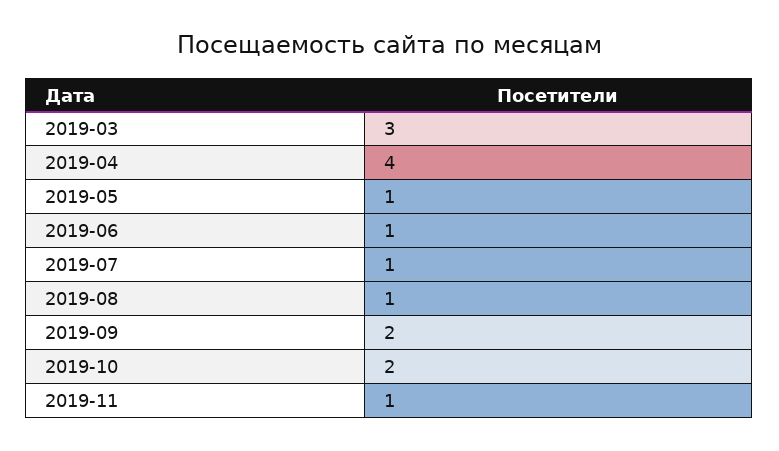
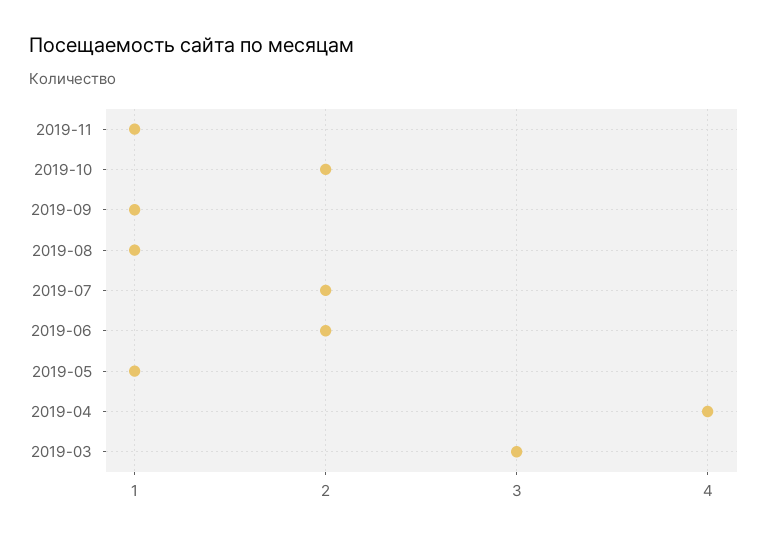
  {
    "2019-03": 3,
    "2019-04": 4,
    "2019-05": 1,
-   "2019-06": 1,
+   "2019-06": 2,
-   "2019-07": 1,
+   "2019-07": 2,
    "2019-08": 1,
-   "2019-09": 2,
+   "2019-09": 1,
    "2019-10": 2,
    "2019-11": 1
  }

